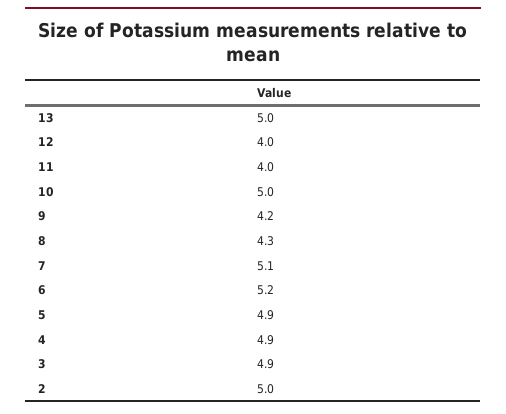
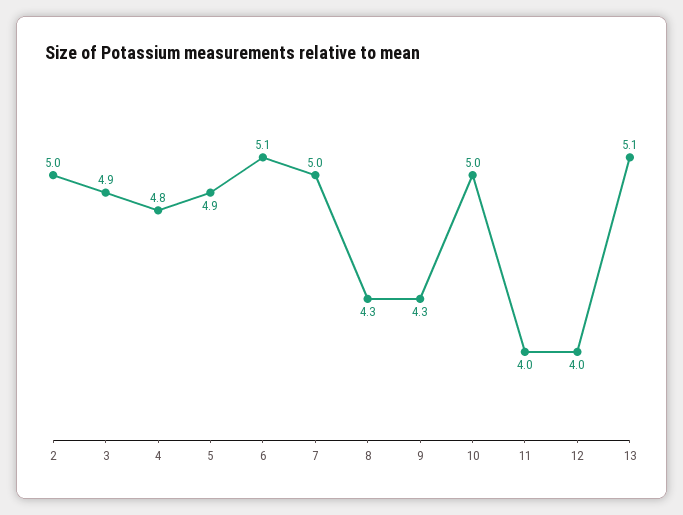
  {
-   "13": 5,
+   "13": 5.1,
    "12": 4,
    "11": 4,
    "10": 5,
-   "9": 4.2,
+   "9": 4.3,
    "8": 4.3,
-   "7": 5.1,
+   "7": 5,
-   "6": 5.2,
+   "6": 5.1,
    "5": 4.9,
-   "4": 4.9,
+   "4": 4.8,
    "3": 4.9,
    "2": 5
  }

